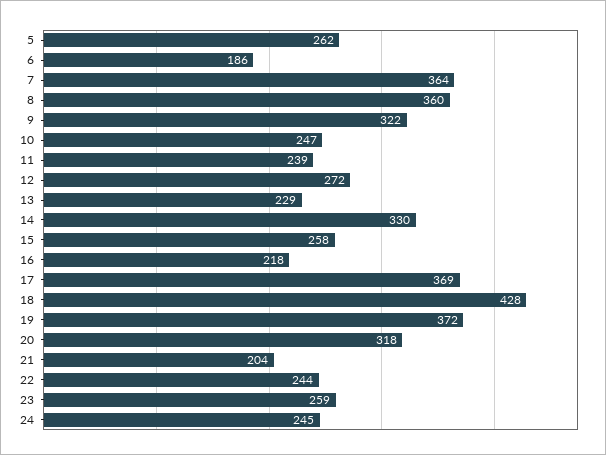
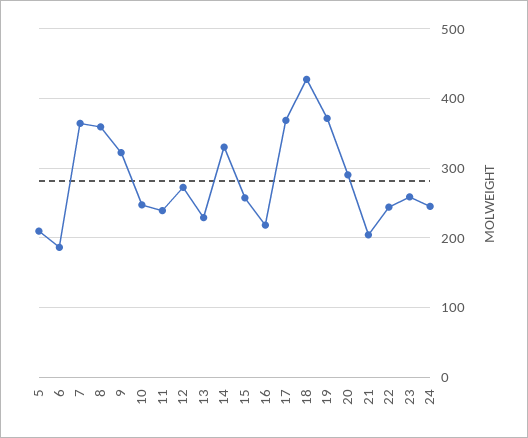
  {
-   "5": 262,
+   "5": 210,
    "6": 186,
    "7": 364,
    "8": 360,
    "9": 322,
    "10": 247,
    "11": 239,
    "12": 272,
    "13": 229,
    "14": 330,
    "15": 258,
    "16": 218,
    "17": 369,
    "18": 428,
    "19": 372,
-   "20": 318,
+   "20": 290,
    "21": 204,
    "22": 244,
    "23": 259,
    "24": 245
  }

